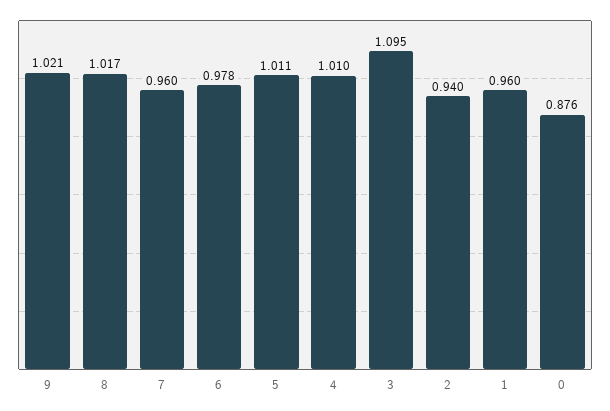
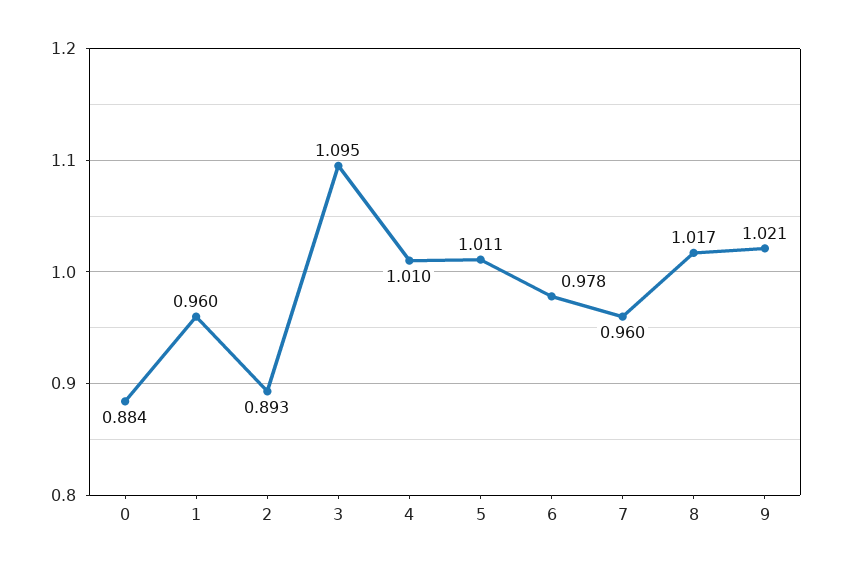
  {
    "9": 1.021,
    "8": 1.017,
    "7": 0.96,
    "6": 0.978,
    "5": 1.011,
    "4": 1.01,
    "3": 1.095,
-   "2": 0.94,
+   "2": 0.893,
    "1": 0.96,
-   "0": 0.876
+   "0": 0.884
  }

